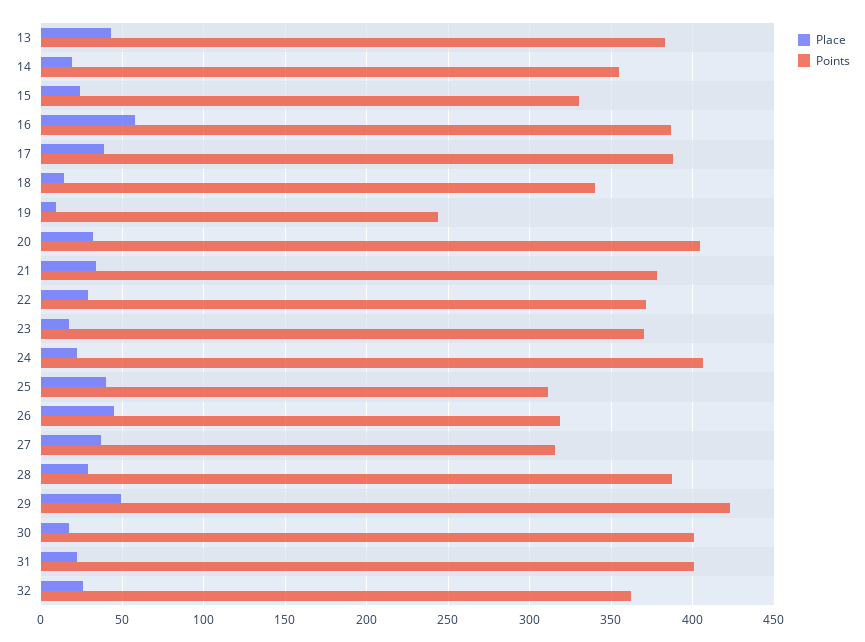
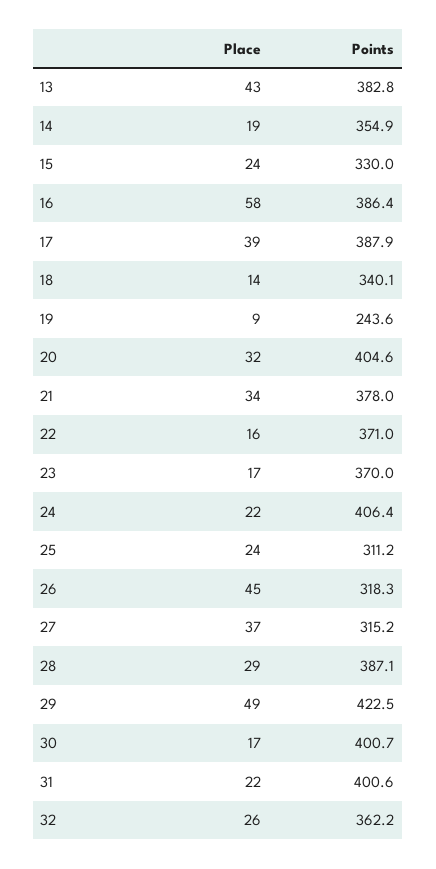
  {
    "Place": {
      "13": 43,
      "14": 19,
      "15": 24,
      "16": 58,
      "17": 39,
      "18": 14,
      "19": 9,
      "20": 32,
      "21": 34,
-     "22": 30,
+     "22": 16,
      "23": 17,
      "24": 22,
-     "25": 40,
+     "25": 24,
      "26": 45,
      "27": 37,
      "28": 29,
      "29": 49,
      "30": 17,
      "31": 22,
      "32": 26
    },
    "Points": {
      "13": 382.8,
      "14": 354.9,
      "15": 330,
      "16": 386.4,
      "17": 387.9,
      "18": 340.1,
      "19": 243.6,
      "20": 404.6,
      "21": 378,
      "22": 371,
      "23": 370,
      "24": 406.4,
      "25": 311.2,
      "26": 318.3,
      "27": 315.2,
      "28": 387.1,
      "29": 422.5,
      "30": 400.7,
      "31": 400.6,
      "32": 362.2
    }
  }

